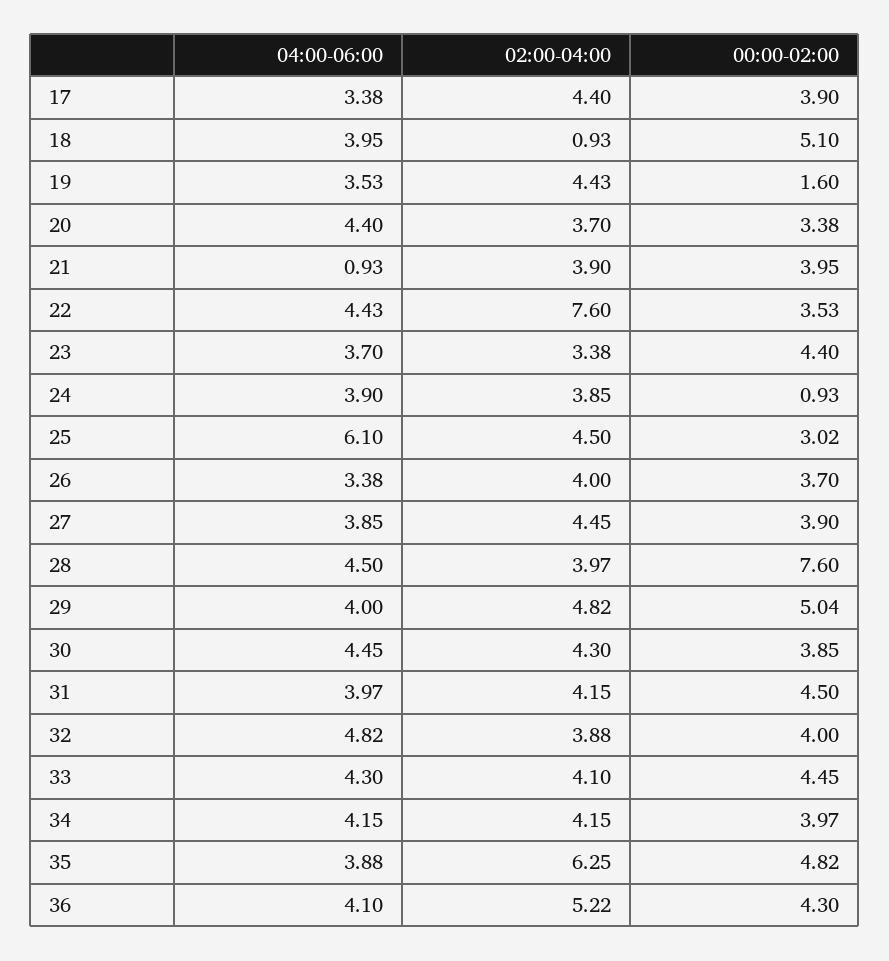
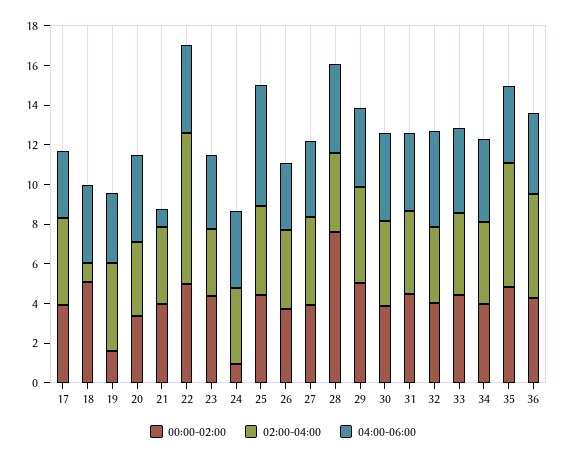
  {
    "04:00-06:00": {
      "17": 3.38,
      "18": 3.95,
      "19": 3.53,
      "20": 4.4,
      "21": 0.93,
      "22": 4.43,
      "23": 3.7,
      "24": 3.9,
      "25": 6.1,
      "26": 3.38,
      "27": 3.85,
      "28": 4.5,
      "29": 4,
      "30": 4.45,
      "31": 3.97,
      "32": 4.82,
      "33": 4.3,
      "34": 4.15,
      "35": 3.88,
      "36": 4.1
    },
    "02:00-04:00": {
      "17": 4.4,
      "18": 0.93,
      "19": 4.43,
      "20": 3.7,
      "21": 3.9,
      "22": 7.6,
      "23": 3.38,
      "24": 3.85,
      "25": 4.5,
      "26": 4,
      "27": 4.45,
      "28": 3.97,
      "29": 4.82,
      "30": 4.3,
      "31": 4.15,
      "32": 3.88,
      "33": 4.1,
      "34": 4.15,
      "35": 6.25,
      "36": 5.22
    },
    "00:00-02:00": {
      "17": 3.9,
      "18": 5.1,
      "19": 1.6,
      "20": 3.38,
      "21": 3.95,
-     "22": 3.53,
+     "22": 5,
      "23": 4.4,
      "24": 0.93,
-     "25": 3.02,
+     "25": 4.5,
      "26": 3.7,
      "27": 3.9,
      "28": 7.6,
      "29": 5.04,
      "30": 3.85,
      "31": 4.5,
      "32": 4,
      "33": 4.45,
      "34": 3.97,
      "35": 4.82,
      "36": 4.3
    }
  }

